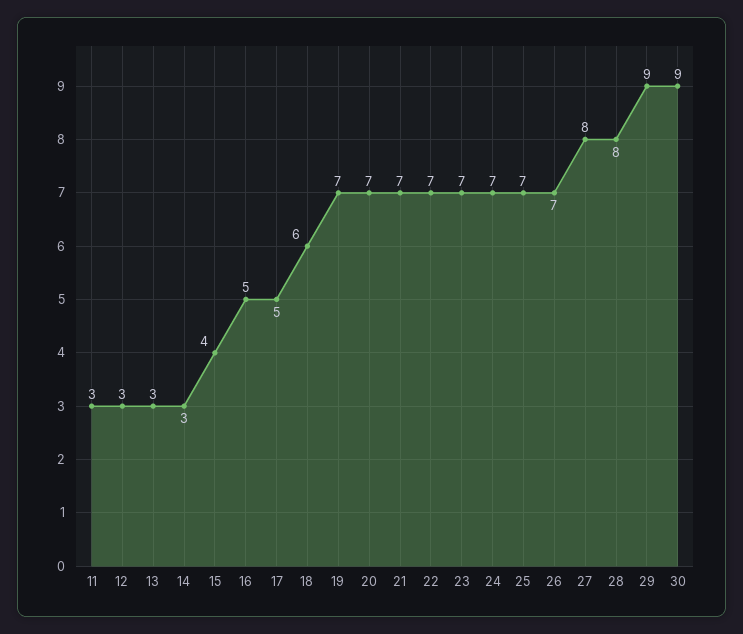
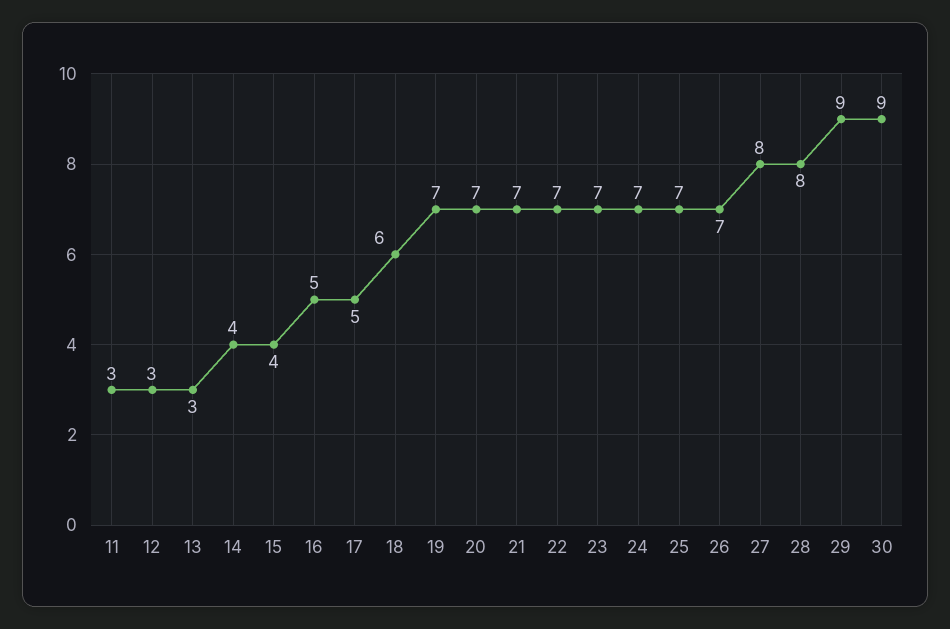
  {
    "11": 3,
    "12": 3,
    "13": 3,
-   "14": 3,
+   "14": 4,
    "15": 4,
    "16": 5,
    "17": 5,
    "18": 6,
    "19": 7,
    "20": 7,
    "21": 7,
    "22": 7,
    "23": 7,
    "24": 7,
    "25": 7,
    "26": 7,
    "27": 8,
    "28": 8,
    "29": 9,
    "30": 9
  }

